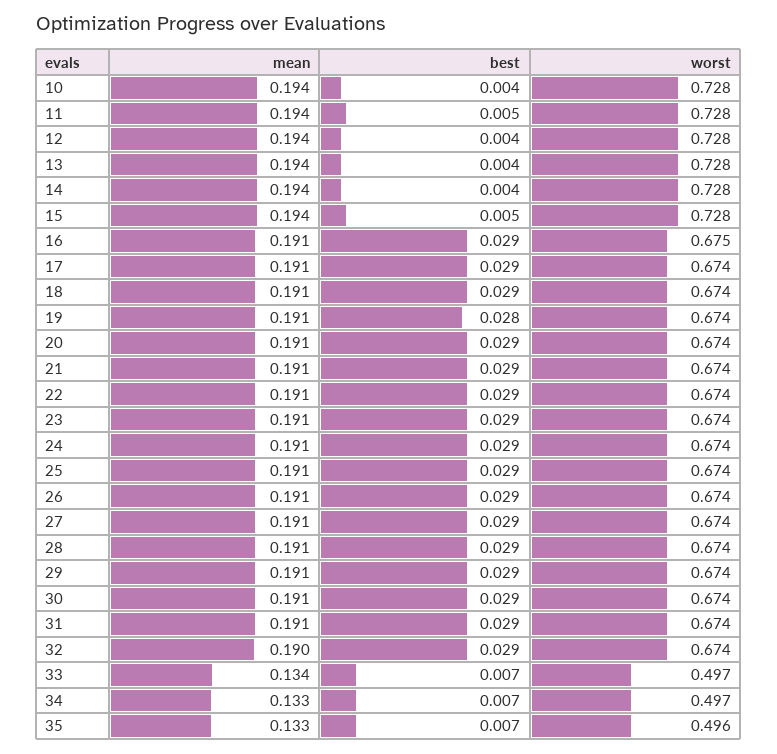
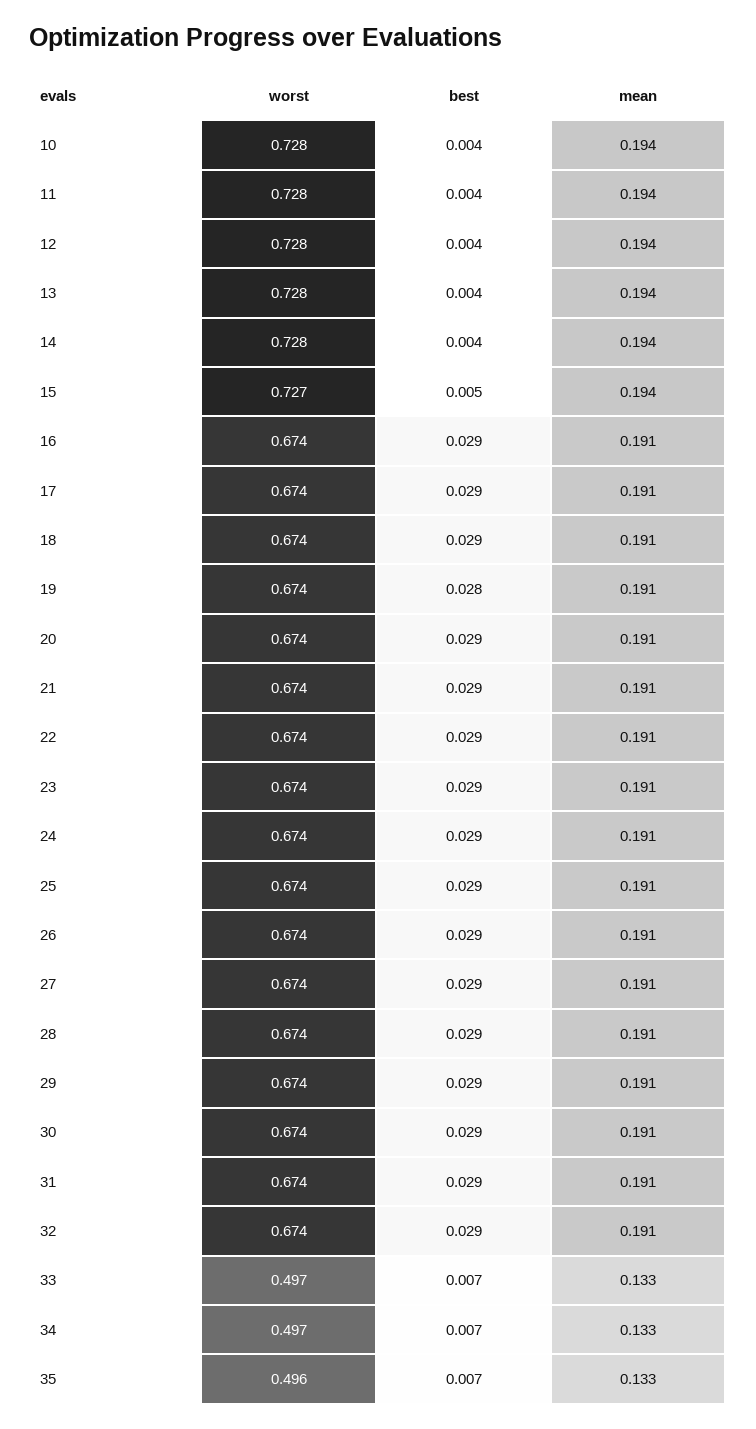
  {
    "mean": {
      "10": 0.194,
      "11": 0.194,
      "12": 0.194,
      "13": 0.194,
      "14": 0.194,
      "15": 0.194,
      "16": 0.191,
      "17": 0.191,
      "18": 0.191,
      "19": 0.191,
      "20": 0.191,
      "21": 0.191,
      "22": 0.191,
      "23": 0.191,
      "24": 0.191,
      "25": 0.191,
      "26": 0.191,
      "27": 0.191,
      "28": 0.191,
      "29": 0.191,
      "30": 0.191,
      "31": 0.191,
-     "32": 0.19,
+     "32": 0.191,
-     "33": 0.134,
+     "33": 0.133,
      "34": 0.133,
      "35": 0.133
    },
    "best": {
      "10": 0.004,
-     "11": 0.005,
+     "11": 0.004,
      "12": 0.004,
      "13": 0.004,
      "14": 0.004,
      "15": 0.005,
      "16": 0.029,
      "17": 0.029,
      "18": 0.029,
      "19": 0.028,
      "20": 0.029,
      "21": 0.029,
      "22": 0.029,
      "23": 0.029,
      "24": 0.029,
      "25": 0.029,
      "26": 0.029,
      "27": 0.029,
      "28": 0.029,
      "29": 0.029,
      "30": 0.029,
      "31": 0.029,
      "32": 0.029,
      "33": 0.007,
      "34": 0.007,
      "35": 0.007
    },
    "worst": {
      "10": 0.728,
      "11": 0.728,
      "12": 0.728,
      "13": 0.728,
      "14": 0.728,
-     "15": 0.728,
+     "15": 0.727,
-     "16": 0.675,
+     "16": 0.674,
      "17": 0.674,
      "18": 0.674,
      "19": 0.674,
      "20": 0.674,
      "21": 0.674,
      "22": 0.674,
      "23": 0.674,
      "24": 0.674,
      "25": 0.674,
      "26": 0.674,
      "27": 0.674,
      "28": 0.674,
      "29": 0.674,
      "30": 0.674,
      "31": 0.674,
      "32": 0.674,
      "33": 0.497,
      "34": 0.497,
      "35": 0.496
    }
  }

